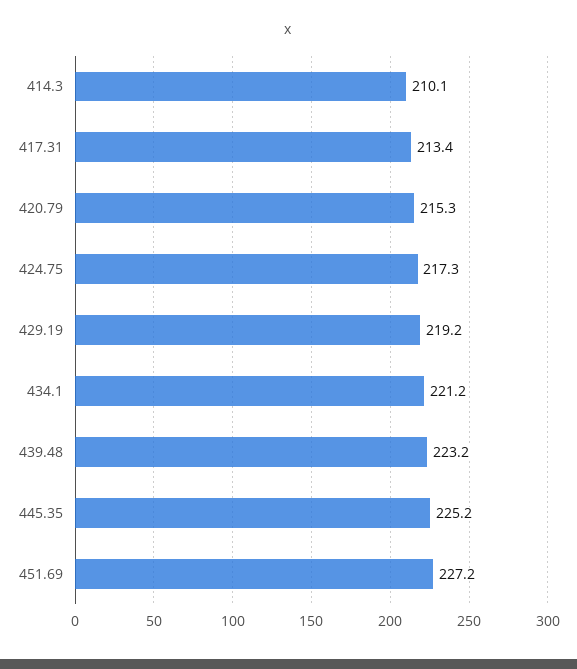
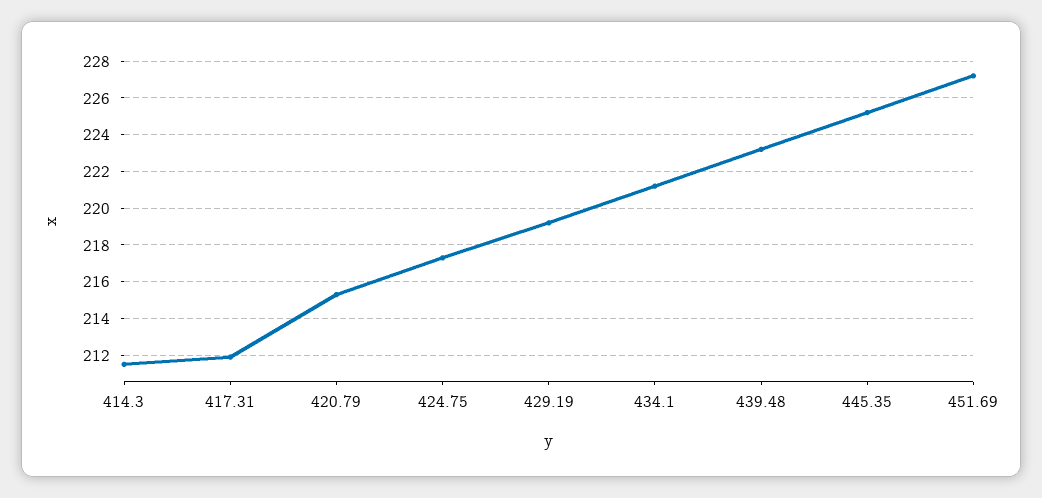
  {
-   "414.3": 210.1,
+   "414.3": 211.5,
-   "417.31": 213.4,
+   "417.31": 212,
    "420.79": 215.3,
    "424.75": 217.3,
    "429.19": 219.2,
    "434.1": 221.2,
    "439.48": 223.2,
    "445.35": 225.2,
    "451.69": 227.2
  }

